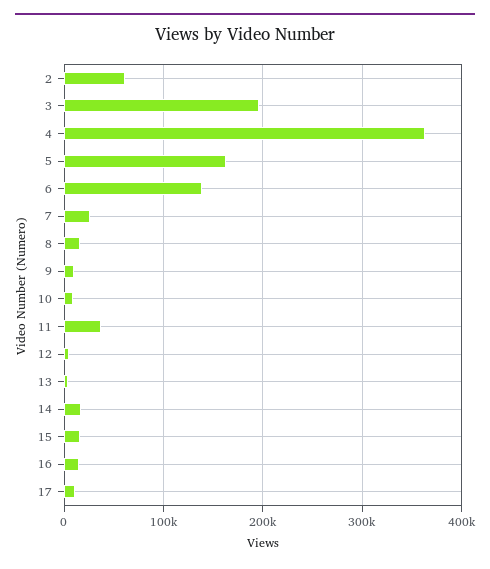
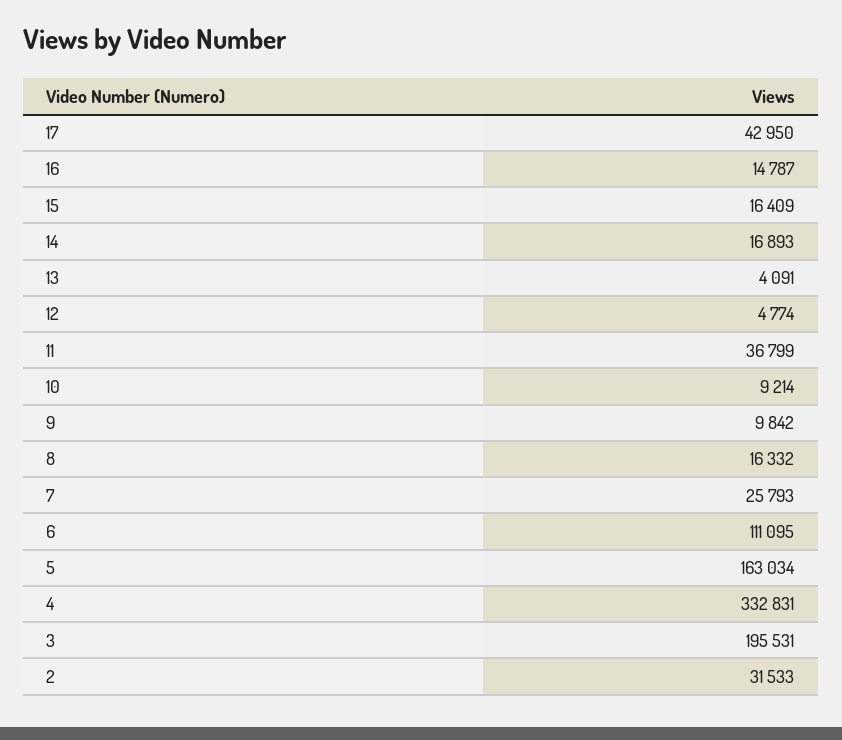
  {
-   "2": 60000,
+   "2": 31533,
    "3": 195531,
-   "4": 360000,
+   "4": 332831,
    "5": 163034,
-   "6": 140000,
+   "6": 111095,
    "7": 25793,
    "8": 16332,
    "9": 9842,
    "10": 9214,
    "11": 36799,
    "12": 4774,
    "13": 4091,
    "14": 16893,
    "15": 16409,
    "16": 14787,
-   "17": 10000
+   "17": 42950
  }

